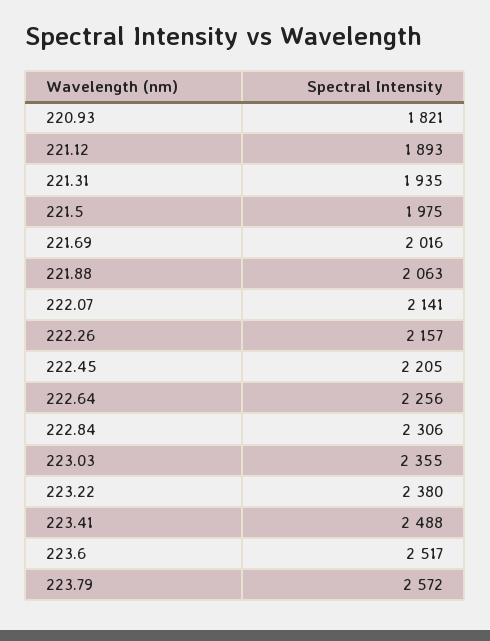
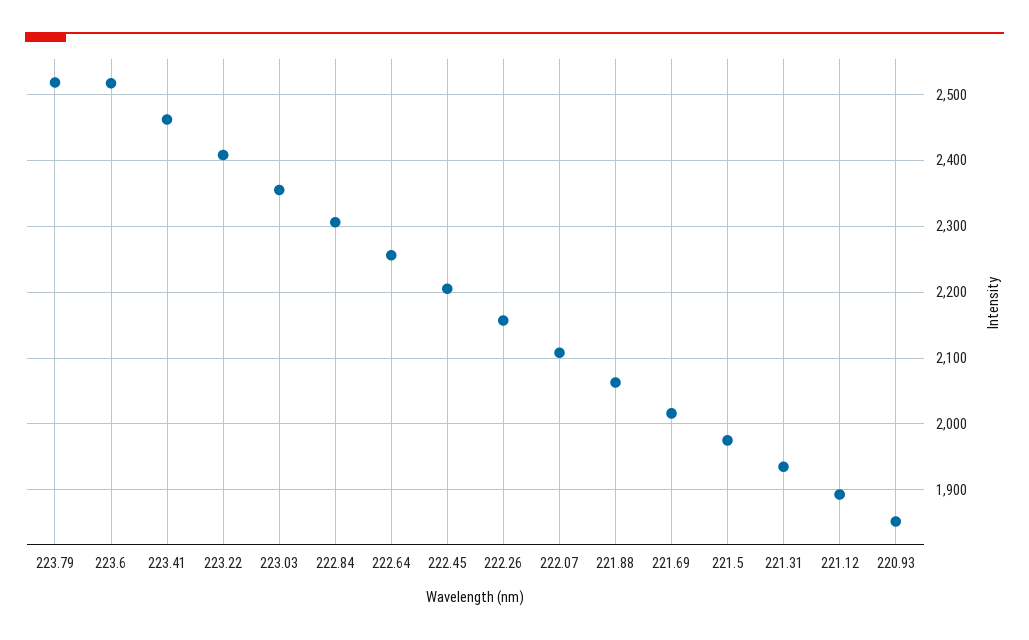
  {
-   "220.93": 1821,
+   "220.93": 1850,
    "221.12": 1893,
    "221.31": 1935,
    "221.5": 1975,
    "221.69": 2016,
    "221.88": 2063,
-   "222.07": 2141,
+   "222.07": 2110,
    "222.26": 2157,
    "222.45": 2205,
    "222.64": 2256,
    "222.84": 2306,
    "223.03": 2355,
-   "223.22": 2380,
+   "223.22": 2410,
-   "223.41": 2488,
+   "223.41": 2460,
    "223.6": 2517,
-   "223.79": 2572
+   "223.79": 2520
  }

